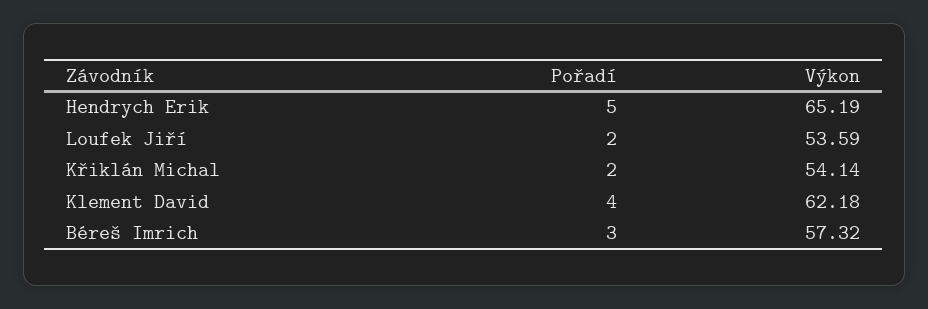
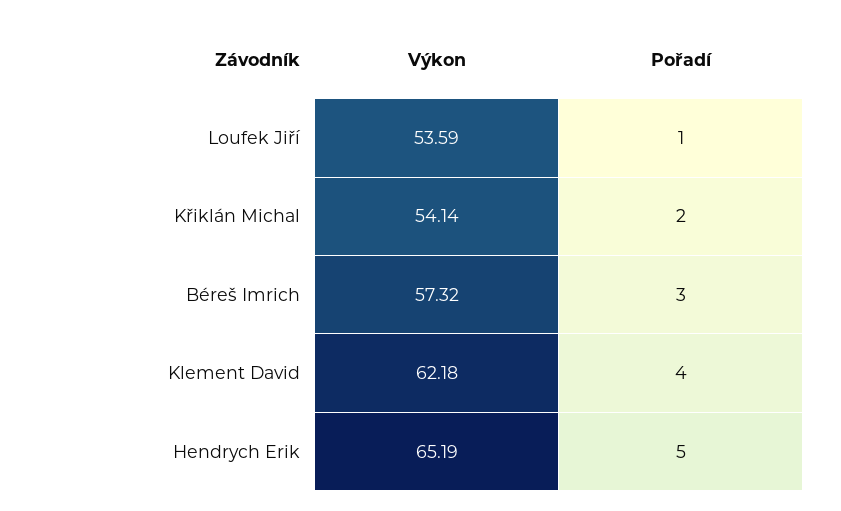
  {
    "Pořadí": {
      "Hendrych Erik": 5,
-     "Loufek Jiří": 2,
+     "Loufek Jiří": 1,
      "Křiklán Michal": 2,
      "Klement David": 4,
      "Béreš Imrich": 3
    },
    "Výkon": {
      "Hendrych Erik": 65.19,
      "Loufek Jiří": 53.59,
      "Křiklán Michal": 54.14,
      "Klement David": 62.18,
      "Béreš Imrich": 57.32
    }
  }

